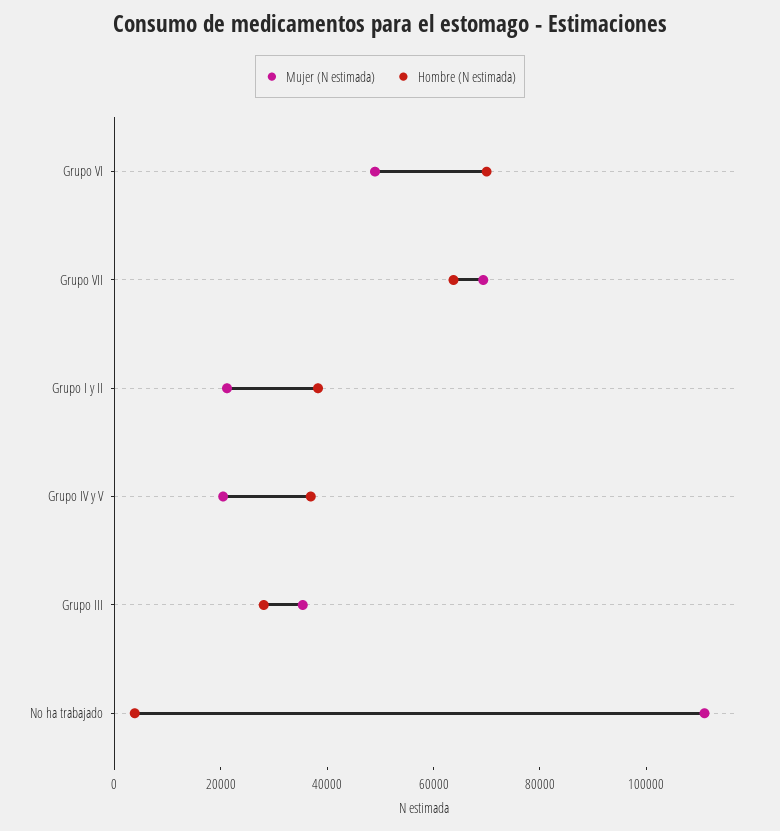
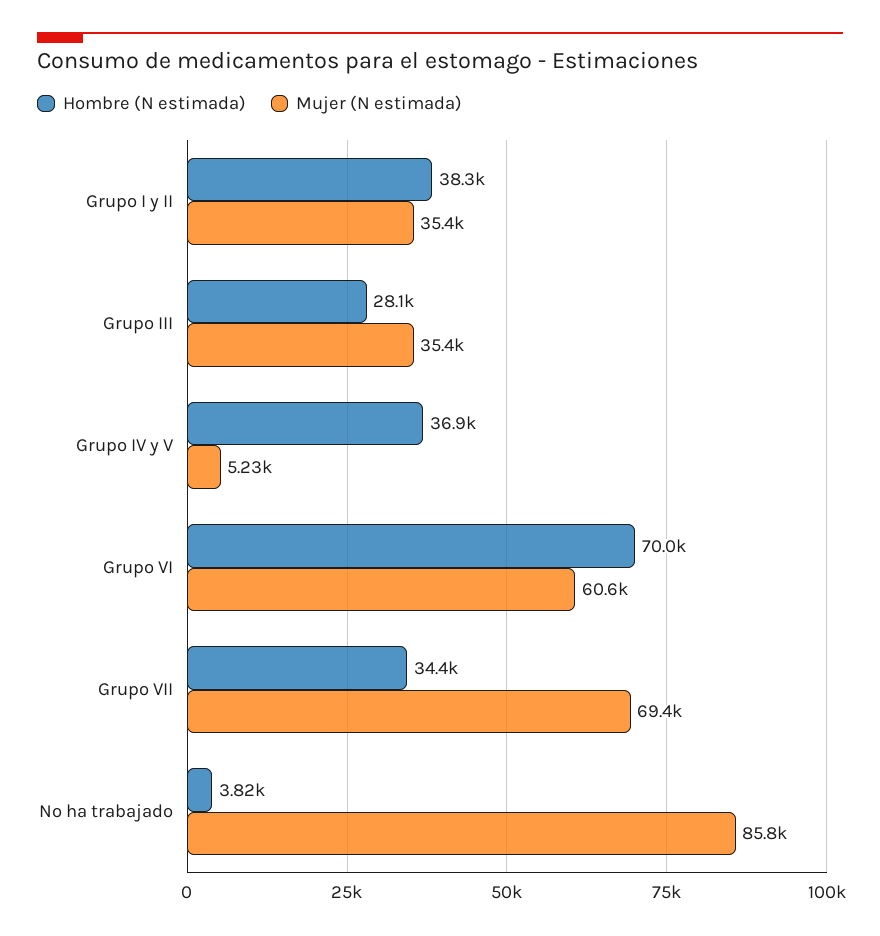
  {
    "Mujer (N estimada)": {
-     "Grupo VI": 50000,
+     "Grupo VI": 60600,
      "Grupo VII": 69400,
-     "Grupo I y II": 20000,
+     "Grupo I y II": 35400,
-     "Grupo IV y V": 20000,
+     "Grupo IV y V": 5230,
      "Grupo III": 35400,
-     "No ha trabajado": 110000
+     "No ha trabajado": 85800
    },
    "Hombre (N estimada)": {
      "Grupo VI": 70000,
-     "Grupo VII": 65000,
+     "Grupo VII": 34400,
      "Grupo I y II": 38300,
      "Grupo IV y V": 36900,
      "Grupo III": 28100,
      "No ha trabajado": 3820
    }
  }

